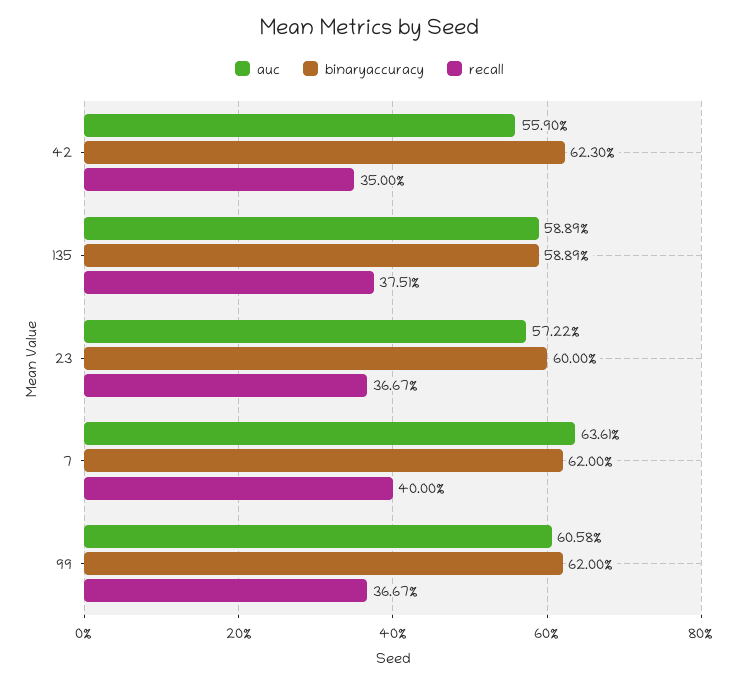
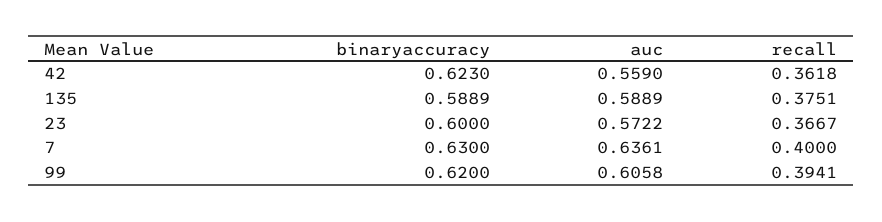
  {
    "auc": {
      "42": 0.559,
      "135": 0.5889,
      "23": 0.5722,
      "7": 0.6361,
      "99": 0.6058
    },
    "binaryaccuracy": {
      "42": 0.623,
      "135": 0.5889,
      "23": 0.6,
-     "7": 0.62,
+     "7": 0.63,
      "99": 0.62
    },
    "recall": {
-     "42": 0.35,
+     "42": 0.3618,
      "135": 0.3751,
      "23": 0.3667,
      "7": 0.4,
-     "99": 0.3667
+     "99": 0.3941
    }
  }

